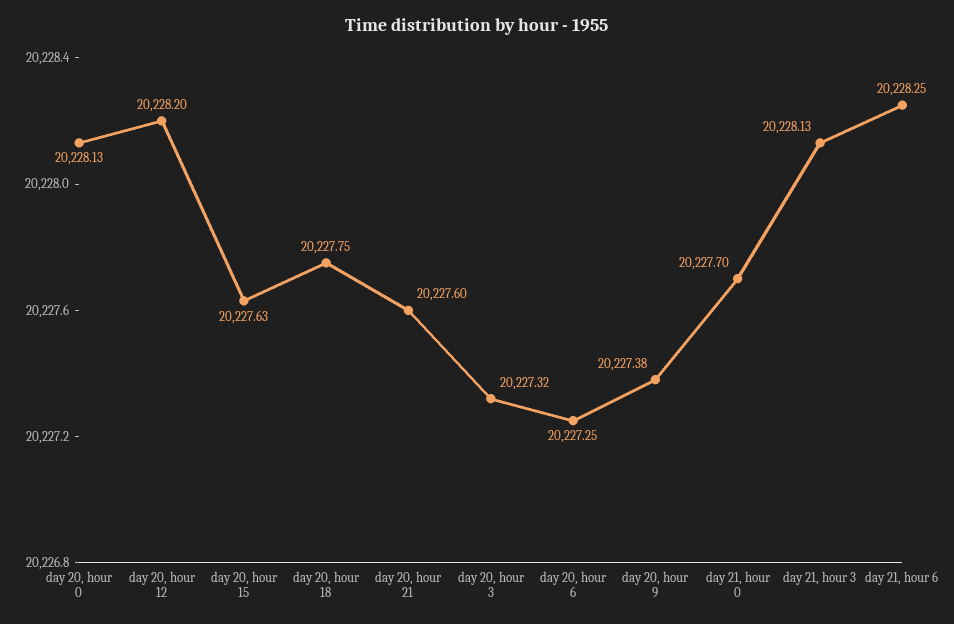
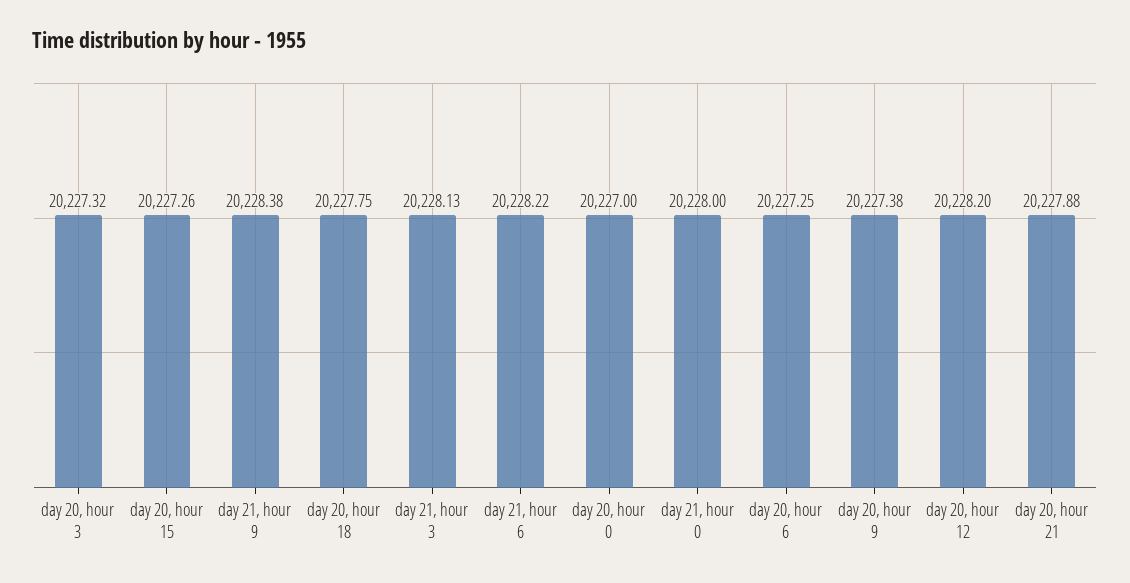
  {
-   "day 20, hour 0": 20228.13,
+   "day 20, hour 0": 20227,
    "day 20, hour 12": 20228.2,
-   "day 20, hour 15": 20227.63,
+   "day 20, hour 15": 20227.26,
    "day 20, hour 18": 20227.75,
-   "day 20, hour 21": 20227.6,
+   "day 20, hour 21": 20227.88,
    "day 20, hour 3": 20227.32,
    "day 20, hour 6": 20227.25,
    "day 20, hour 9": 20227.38,
-   "day 21, hour 0": 20227.7,
+   "day 21, hour 0": 20228,
    "day 21, hour 3": 20228.13,
-   "day 21, hour 6": 20228.25
+   "day 21, hour 6": 20228.22,
+   "day 21, hour 9": 20228.38
  }

